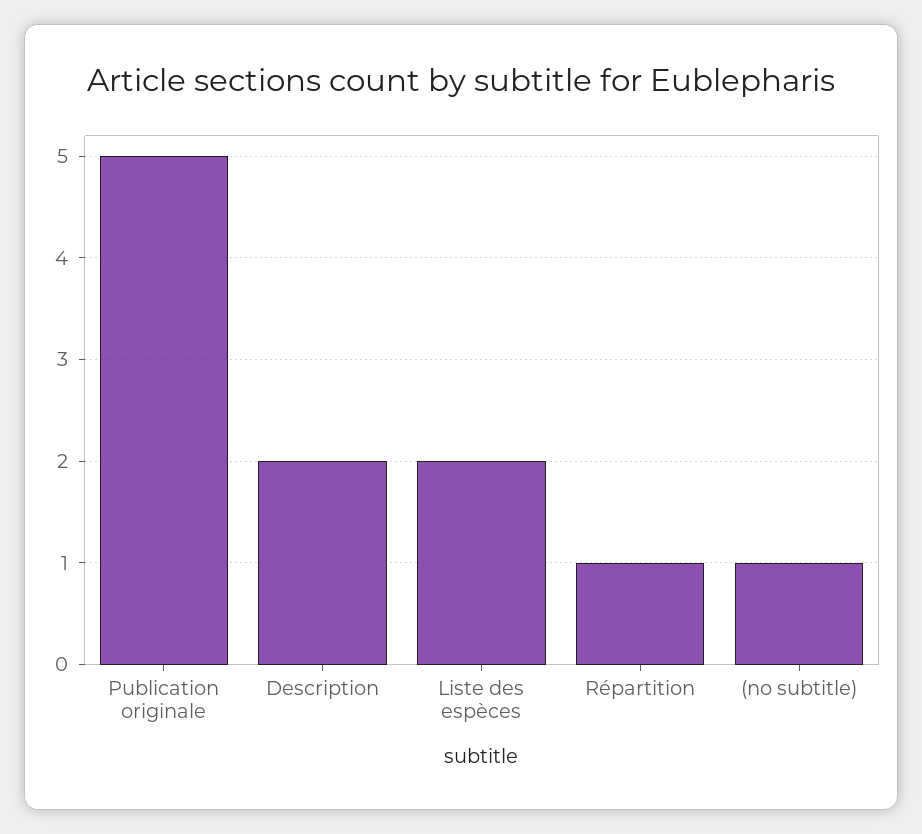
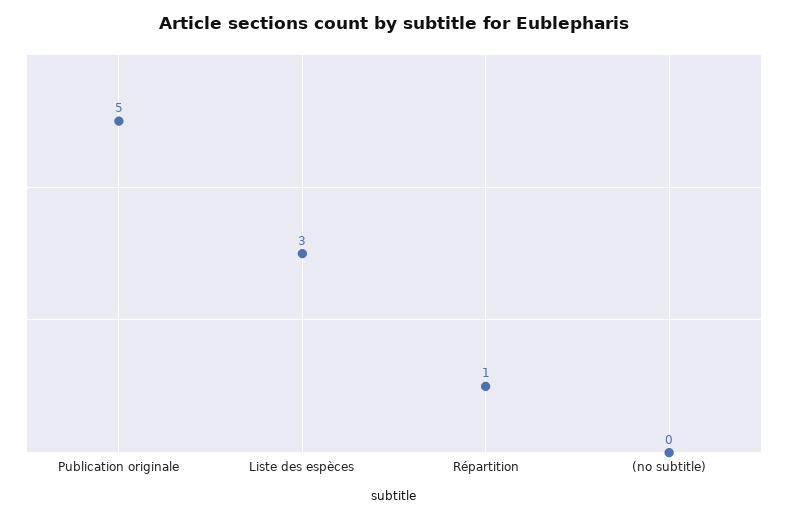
  {
    "Publication originale": 5,
-   "Description": 2,
-   "Liste des espèces": 2,
+   "Liste des espèces": 3,
    "Répartition": 1,
-   "(no subtitle)": 1
+   "(no subtitle)": 0
  }

